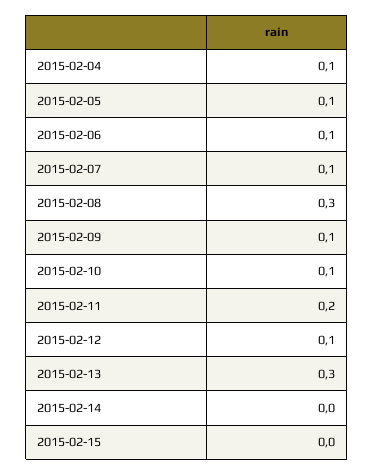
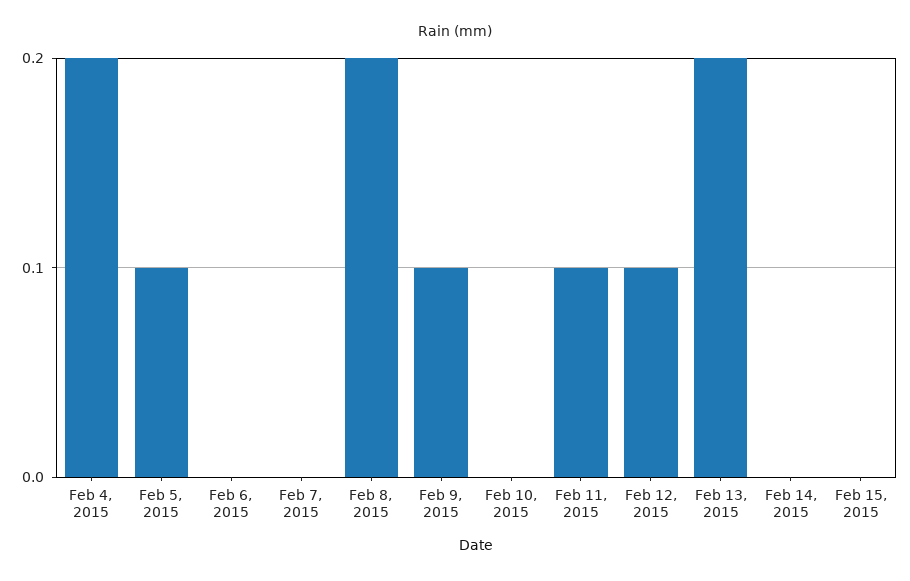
  {
-   "2015-02-04": 0.1,
+   "2015-02-04": 0.2,
    "2015-02-05": 0.1,
-   "2015-02-06": 0.1,
+   "2015-02-06": 0,
-   "2015-02-07": 0.1,
+   "2015-02-07": 0,
-   "2015-02-08": 0.3,
+   "2015-02-08": 0.2,
    "2015-02-09": 0.1,
-   "2015-02-10": 0.1,
+   "2015-02-10": 0,
-   "2015-02-11": 0.2,
+   "2015-02-11": 0.1,
    "2015-02-12": 0.1,
-   "2015-02-13": 0.3,
+   "2015-02-13": 0.2,
    "2015-02-14": 0,
    "2015-02-15": 0
  }

